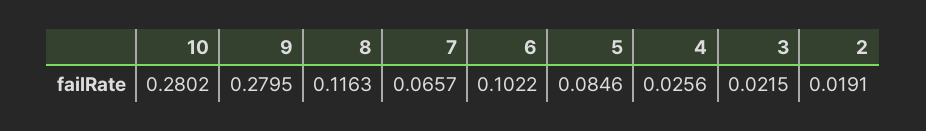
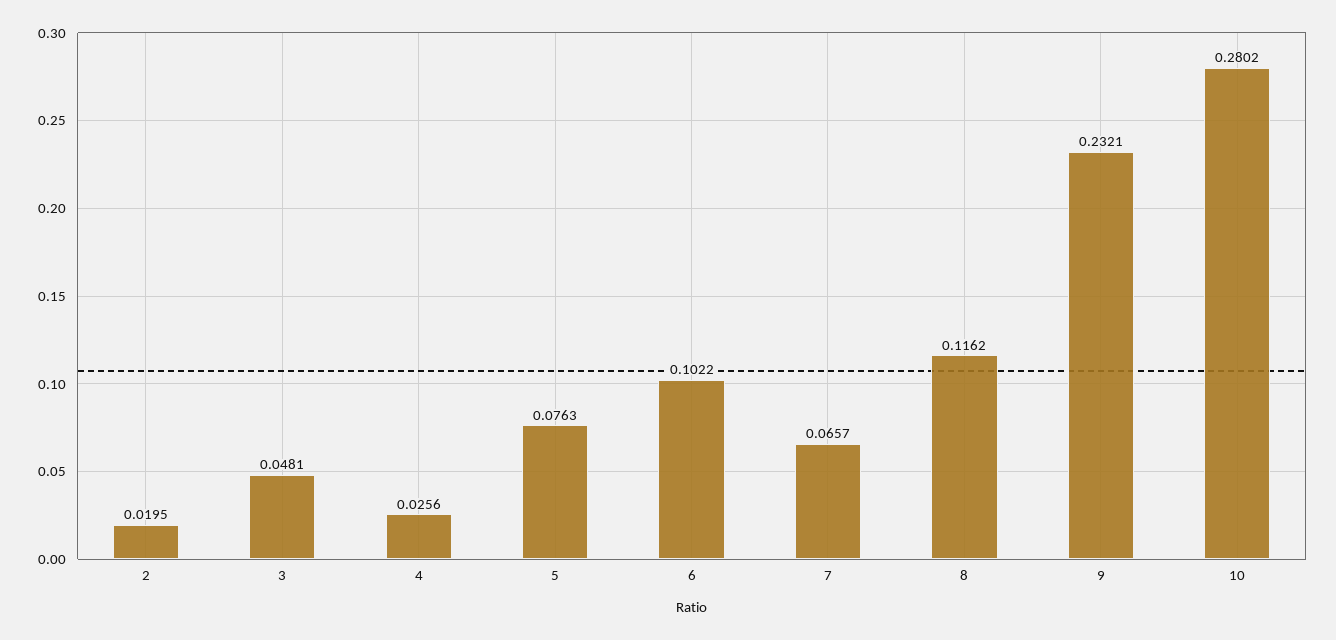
  {
    "10": 0.2802,
-   "9": 0.2795,
+   "9": 0.2321,
-   "8": 0.1163,
+   "8": 0.1162,
    "7": 0.0657,
    "6": 0.1022,
-   "5": 0.0846,
+   "5": 0.0763,
    "4": 0.0256,
-   "3": 0.0215,
+   "3": 0.0481,
-   "2": 0.0191
+   "2": 0.0195
  }

